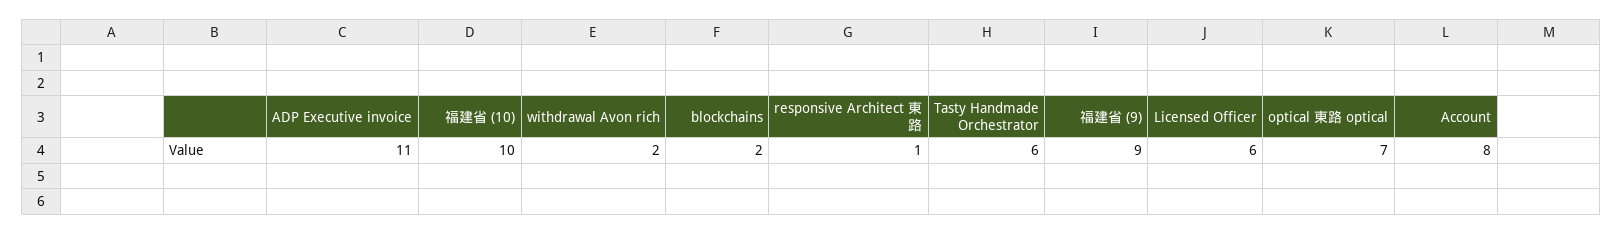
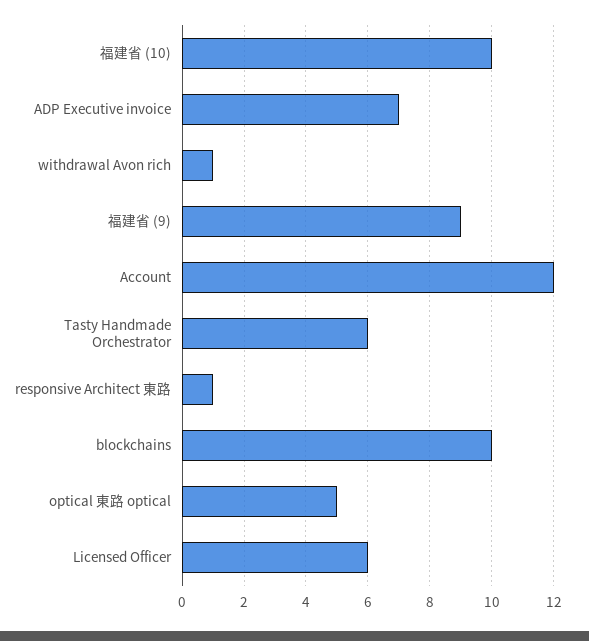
  {
-   "ADP Executive invoice": 11,
+   "ADP Executive invoice": 7,
    "福建省 (10)": 10,
-   "withdrawal Avon rich": 2,
+   "withdrawal Avon rich": 1,
-   "blockchains": 2,
+   "blockchains": 10,
    "responsive Architect 東路": 1,
    "Tasty Handmade Orchestrator": 6,
    "福建省 (9)": 9,
    "Licensed Officer": 6,
-   "optical 東路 optical": 7,
+   "optical 東路 optical": 5,
-   "Account": 8
+   "Account": 12
  }

